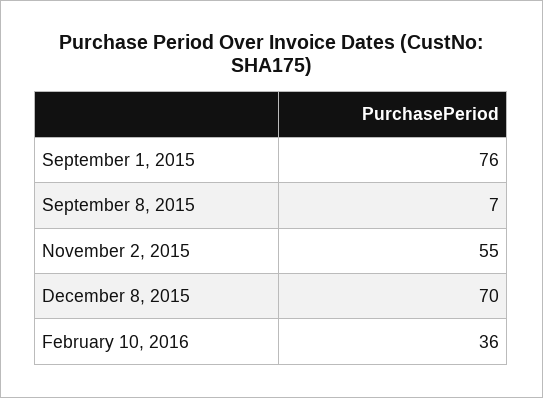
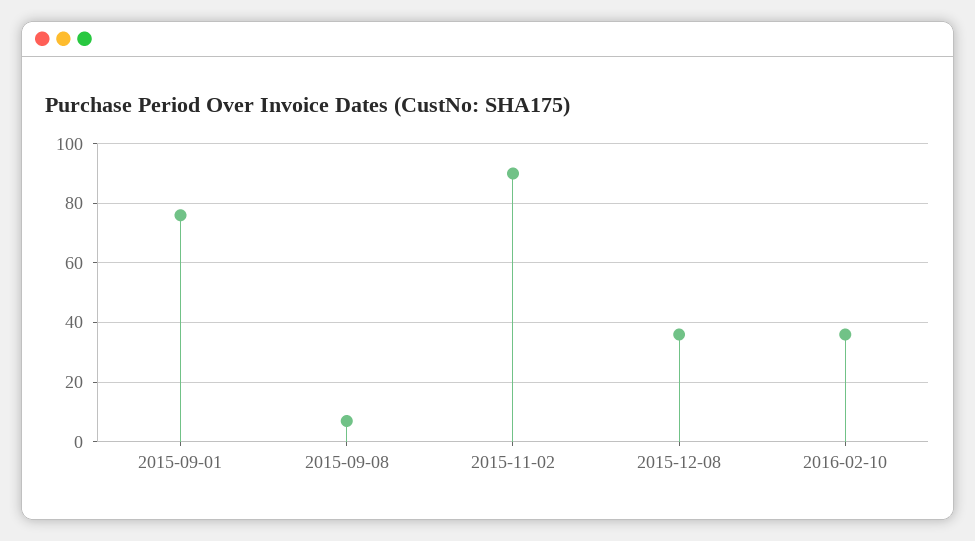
  {
    "September 1, 2015": 76,
    "September 8, 2015": 7,
-   "November 2, 2015": 55,
+   "November 2, 2015": 90,
-   "December 8, 2015": 70,
+   "December 8, 2015": 35,
    "February 10, 2016": 36
  }

